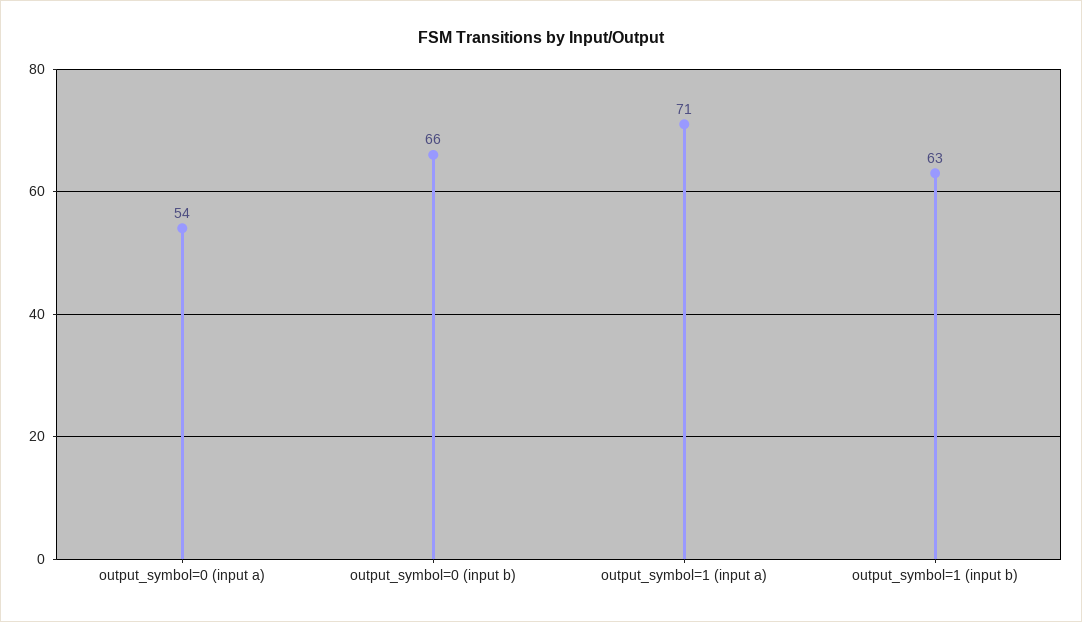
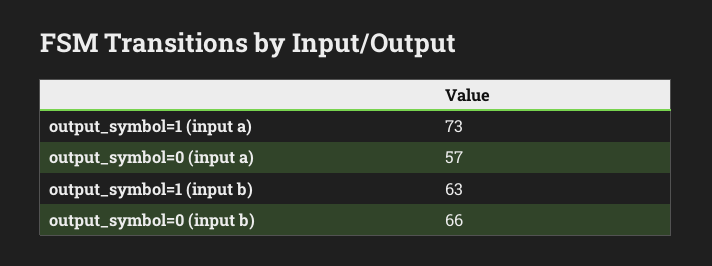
  {
-   "output_symbol=0 (input a)": 54,
+   "output_symbol=0 (input a)": 57,
    "output_symbol=0 (input b)": 66,
-   "output_symbol=1 (input a)": 71,
+   "output_symbol=1 (input a)": 73,
    "output_symbol=1 (input b)": 63
  }

